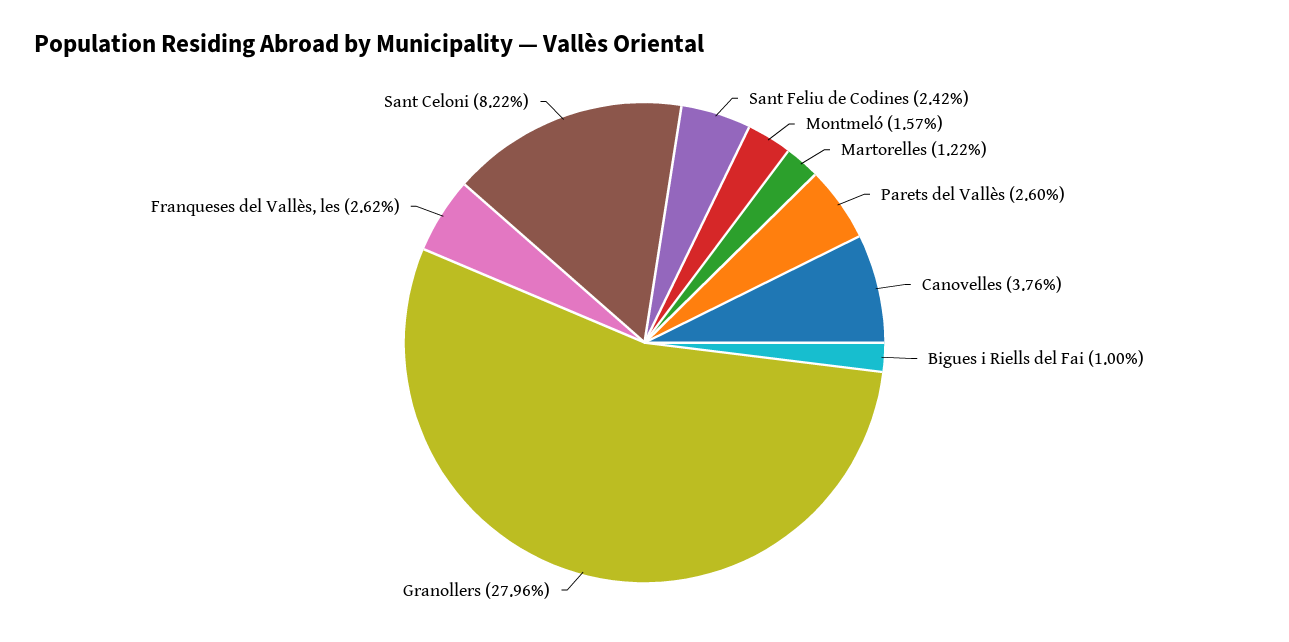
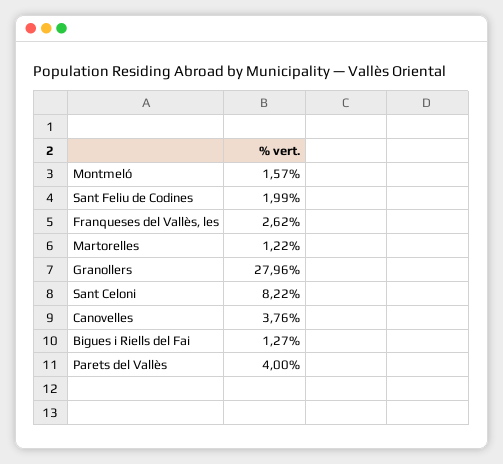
  {
-   "Sant Feliu de Codines": 2.42,
+   "Sant Feliu de Codines": 1.99,
    "Montmeló": 1.57,
    "Martorelles": 1.22,
-   "Parets del Vallès": 2.6,
+   "Parets del Vallès": 4,
    "Canovelles": 3.76,
-   "Bigues i Riells del Fai": 1,
+   "Bigues i Riells del Fai": 1.27,
    "Granollers": 27.96,
    "Franqueses del Vallès, les": 2.62,
    "Sant Celoni": 8.22
  }

